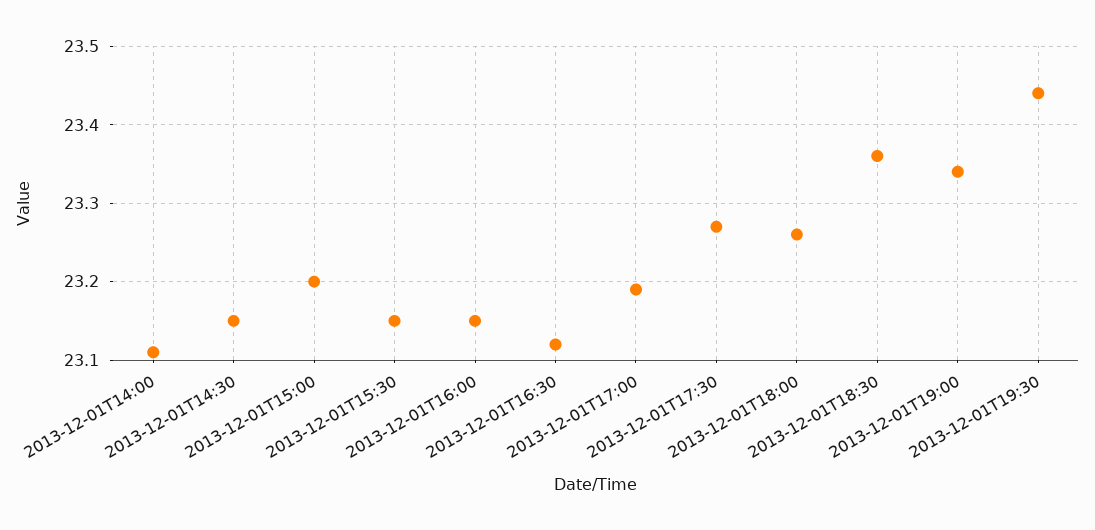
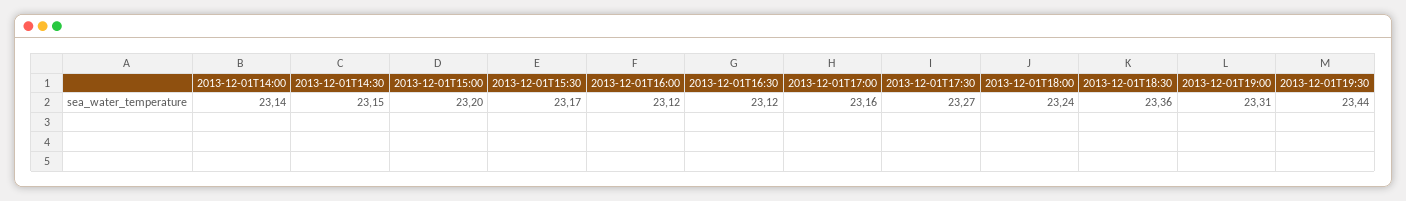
  {
-   "2013-12-01T14:00": 23.11,
+   "2013-12-01T14:00": 23.14,
    "2013-12-01T14:30": 23.15,
    "2013-12-01T15:00": 23.2,
-   "2013-12-01T15:30": 23.15,
+   "2013-12-01T15:30": 23.17,
-   "2013-12-01T16:00": 23.15,
+   "2013-12-01T16:00": 23.12,
    "2013-12-01T16:30": 23.12,
-   "2013-12-01T17:00": 23.19,
+   "2013-12-01T17:00": 23.16,
    "2013-12-01T17:30": 23.27,
-   "2013-12-01T18:00": 23.26,
+   "2013-12-01T18:00": 23.24,
    "2013-12-01T18:30": 23.36,
-   "2013-12-01T19:00": 23.34,
+   "2013-12-01T19:00": 23.31,
    "2013-12-01T19:30": 23.44
  }

